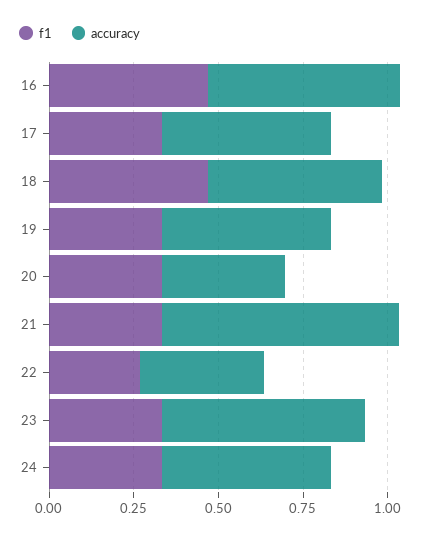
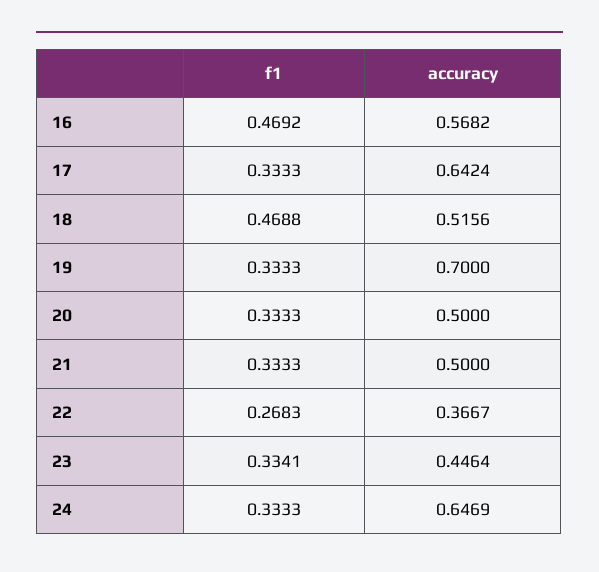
  {
    "f1": {
      "16": 0.4692,
      "17": 0.3333,
      "18": 0.4688,
      "19": 0.3333,
      "20": 0.3333,
      "21": 0.3333,
      "22": 0.2683,
      "23": 0.3341,
      "24": 0.3333
    },
    "accuracy": {
      "16": 0.5682,
-     "17": 0.5,
+     "17": 0.6424,
      "18": 0.5156,
-     "19": 0.5,
+     "19": 0.7,
-     "20": 0.35,
+     "20": 0.5,
-     "21": 0.7,
+     "21": 0.5,
      "22": 0.3667,
-     "23": 0.6,
+     "23": 0.4464,
-     "24": 0.5
+     "24": 0.6469
    }
  }

